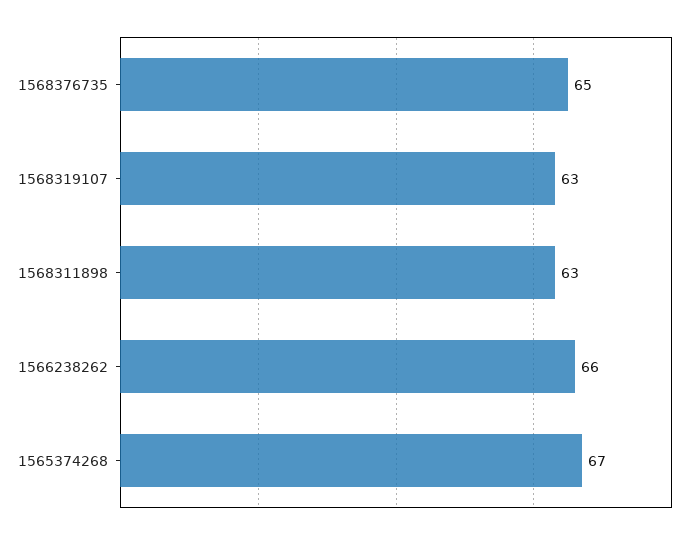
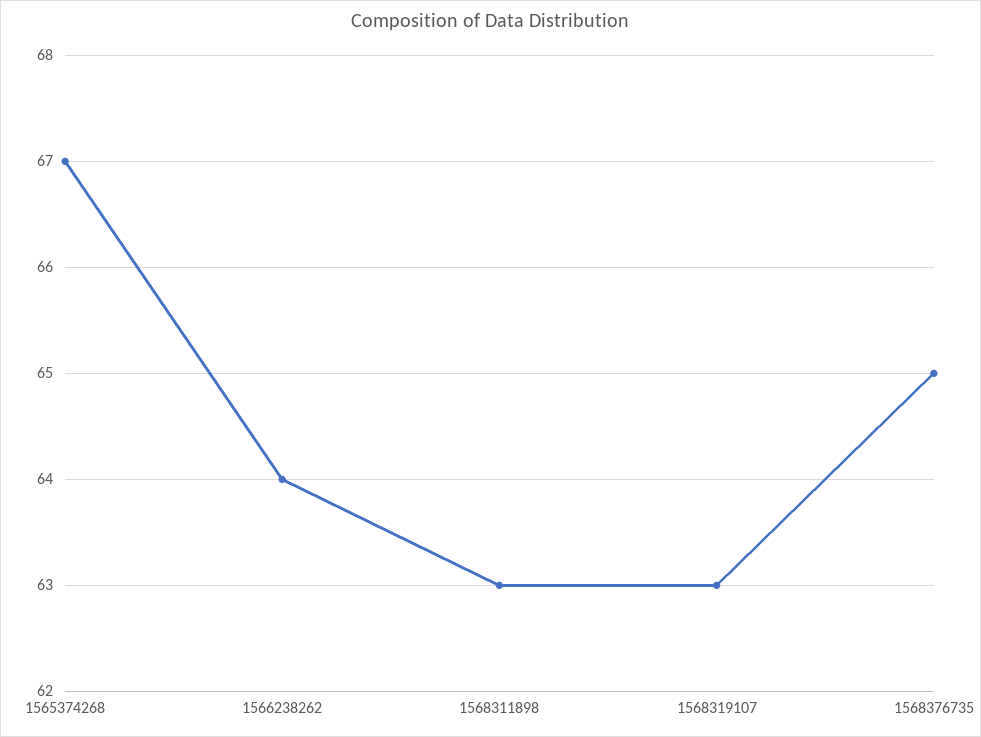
  {
    "1568376735": 65,
    "1568319107": 63,
    "1568311898": 63,
-   "1566238262": 66,
+   "1566238262": 64,
    "1565374268": 67
  }

